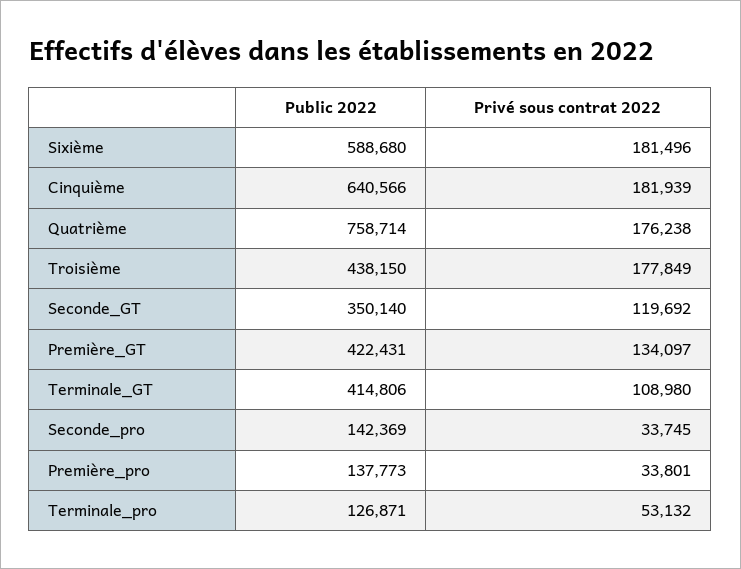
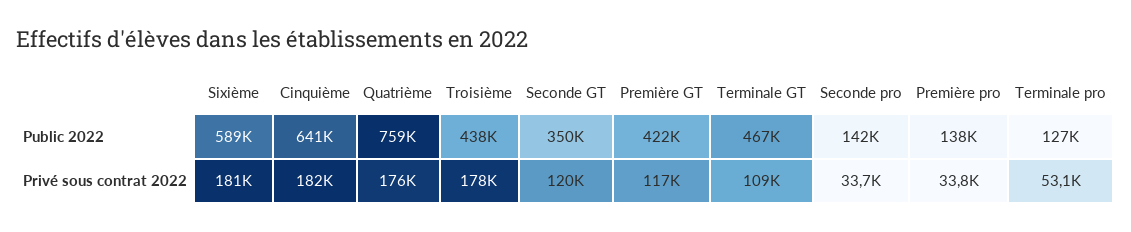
  {
    "Public 2022": {
      "Sixième": 588680,
      "Cinquième": 640566,
      "Quatrième": 758714,
      "Troisième": 438150,
      "Seconde_GT": 350140,
      "Première_GT": 422431,
-     "Terminale_GT": 414806,
+     "Terminale_GT": 467000,
      "Seconde_pro": 142369,
      "Première_pro": 137773,
      "Terminale_pro": 126871
    },
    "Privé sous contrat 2022": {
      "Sixième": 181496,
      "Cinquième": 181939,
      "Quatrième": 176238,
      "Troisième": 177849,
      "Seconde_GT": 119692,
-     "Première_GT": 134097,
+     "Première_GT": 117000,
      "Terminale_GT": 108980,
      "Seconde_pro": 33745,
      "Première_pro": 33801,
      "Terminale_pro": 53132
    }
  }

